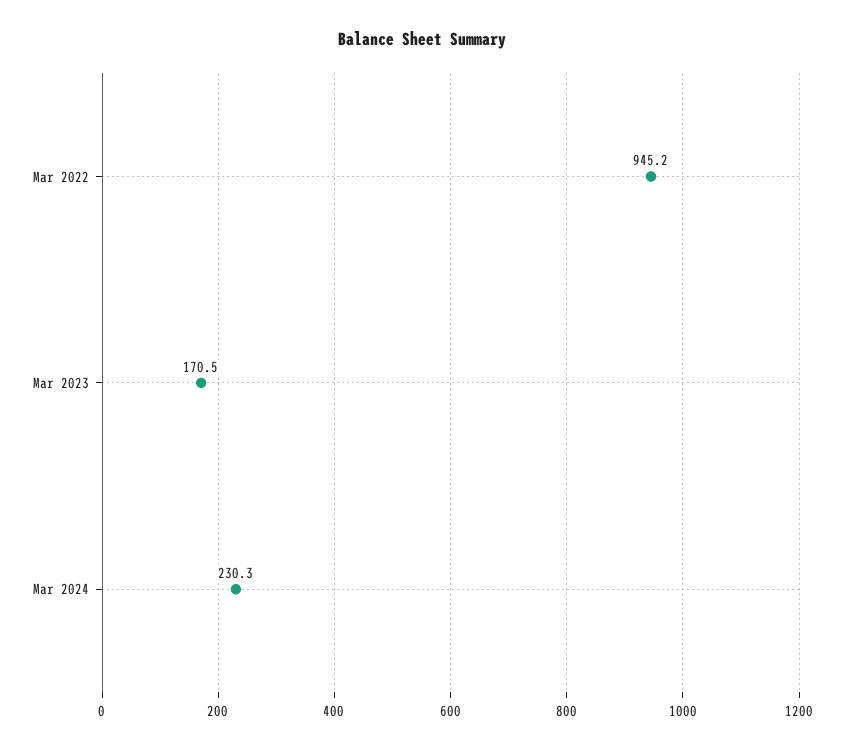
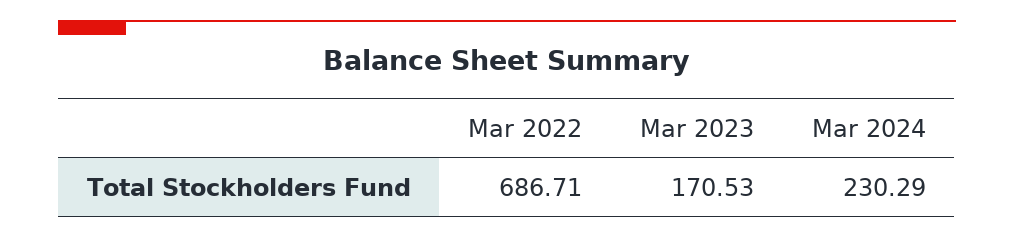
  {
-   "Mar 2022": 945.2,
+   "Mar 2022": 686.71,
    "Mar 2023": 170.53,
    "Mar 2024": 230.29
  }

